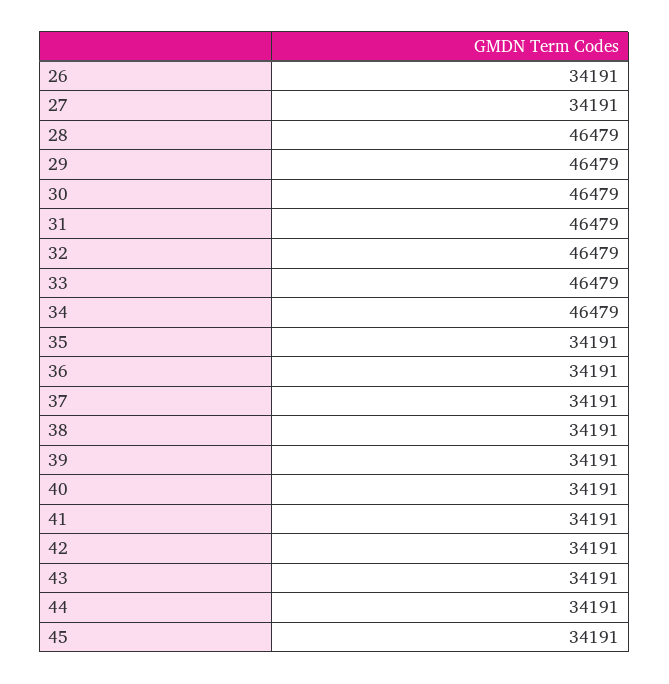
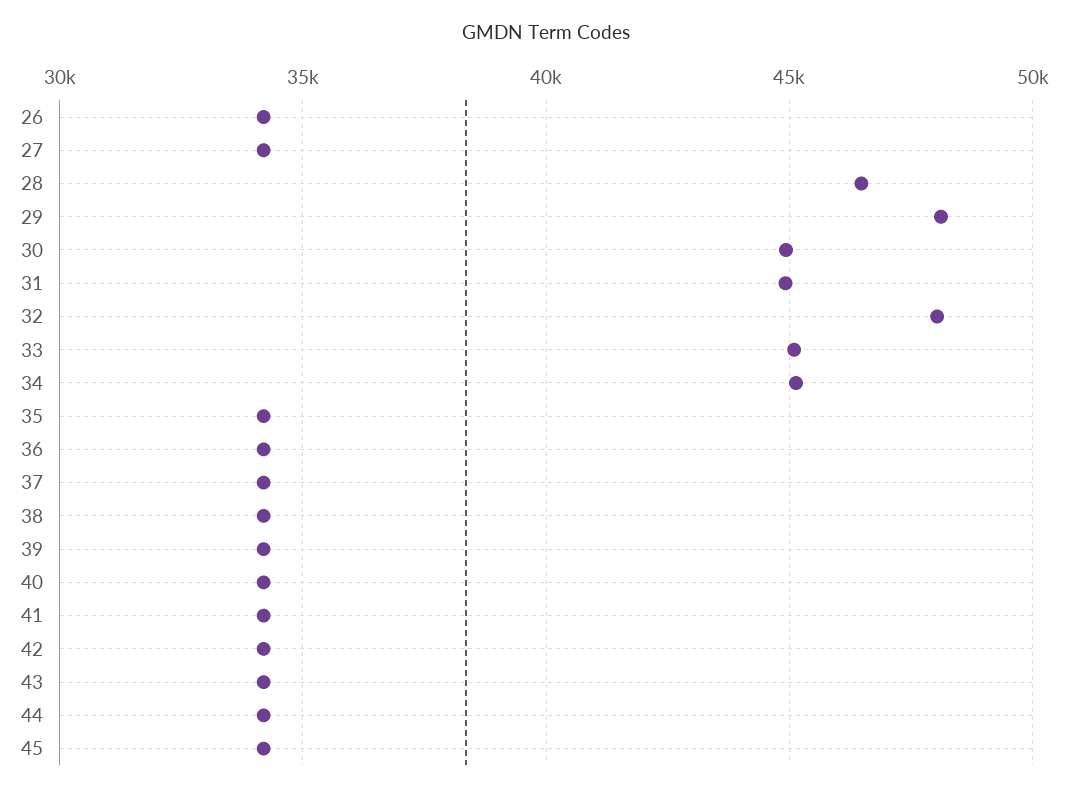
  {
    "26": 34191,
    "27": 34191,
    "28": 46479,
-   "29": 46479,
+   "29": 48000,
-   "30": 46479,
+   "30": 45000,
-   "31": 46479,
+   "31": 45000,
-   "32": 46479,
+   "32": 48000,
-   "33": 46479,
+   "33": 45000,
-   "34": 46479,
+   "34": 45000,
    "35": 34191,
    "36": 34191,
    "37": 34191,
    "38": 34191,
    "39": 34191,
    "40": 34191,
    "41": 34191,
    "42": 34191,
    "43": 34191,
    "44": 34191,
    "45": 34191
  }

